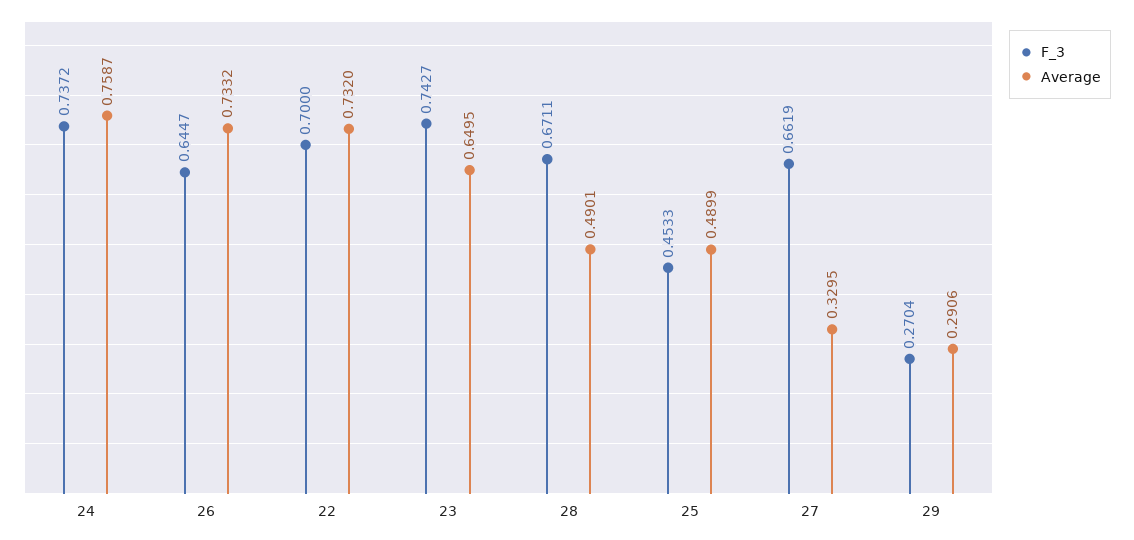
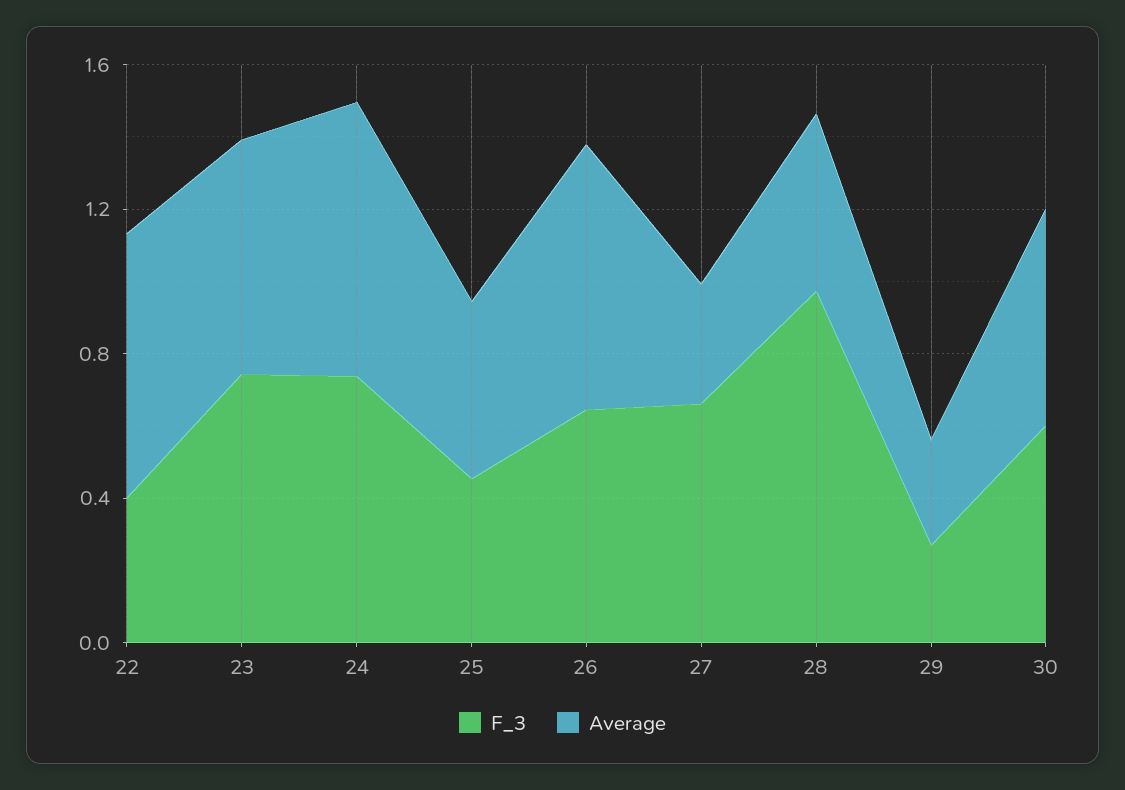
  {
    "F_3": {
      "24": 0.7372,
      "26": 0.6447,
-     "22": 0.7,
+     "22": 0.4,
      "23": 0.7427,
-     "28": 0.6711,
+     "28": 1,
      "25": 0.4533,
      "27": 0.6619,
-     "29": 0.2704
+     "29": 0.2704,
+     "30": 0.6
    },
    "Average": {
      "24": 0.7587,
      "26": 0.7332,
      "22": 0.732,
      "23": 0.6495,
      "28": 0.4901,
      "25": 0.4899,
      "27": 0.3295,
-     "29": 0.2906
+     "29": 0.2906,
+     "30": 0.6
    }
  }

